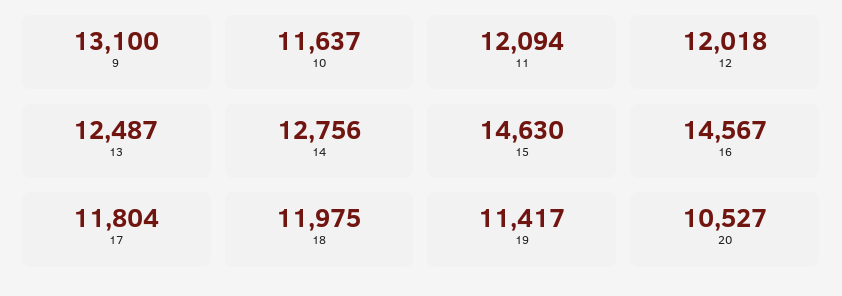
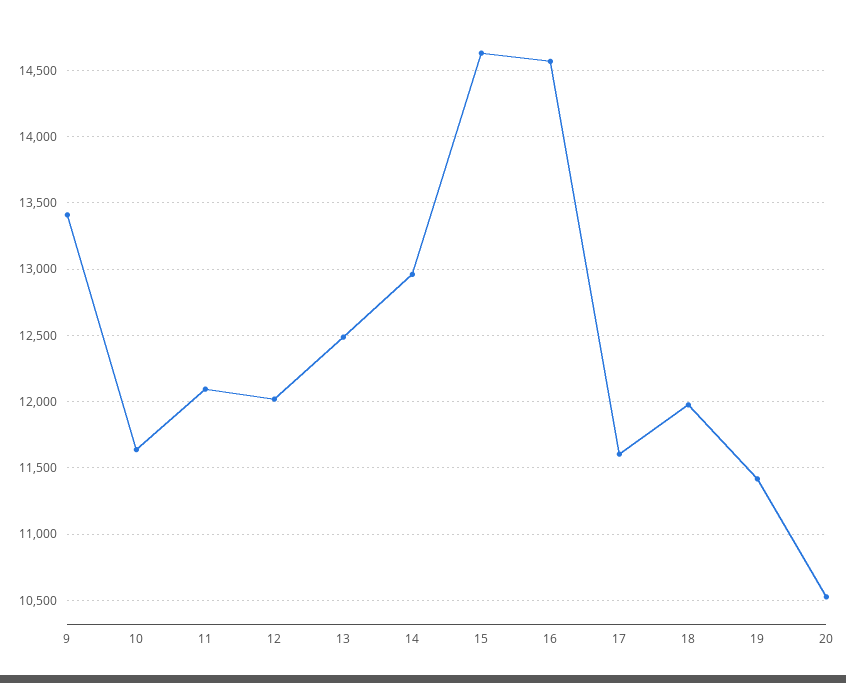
  {
-   "9": 13100,
+   "9": 13400,
    "10": 11637,
    "11": 12094,
    "12": 12018,
    "13": 12487,
-   "14": 12756,
+   "14": 12950,
    "15": 14630,
    "16": 14567,
-   "17": 11804,
+   "17": 11600,
    "18": 11975,
    "19": 11417,
    "20": 10527
  }

